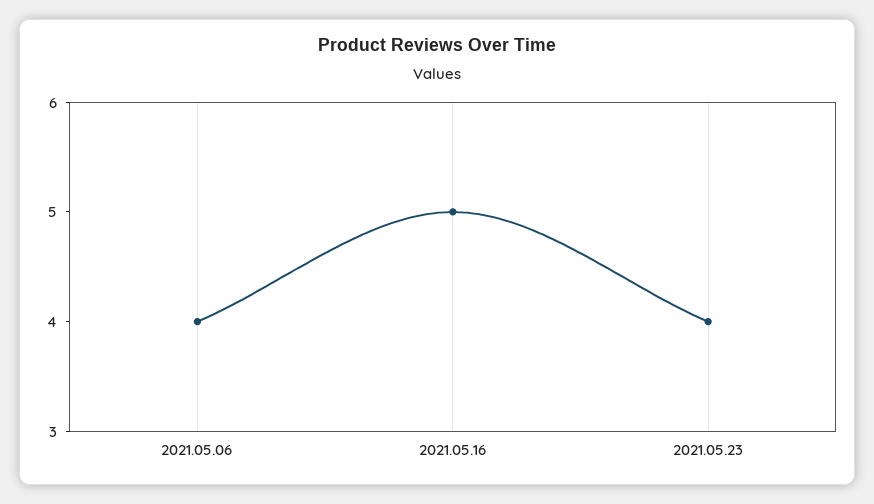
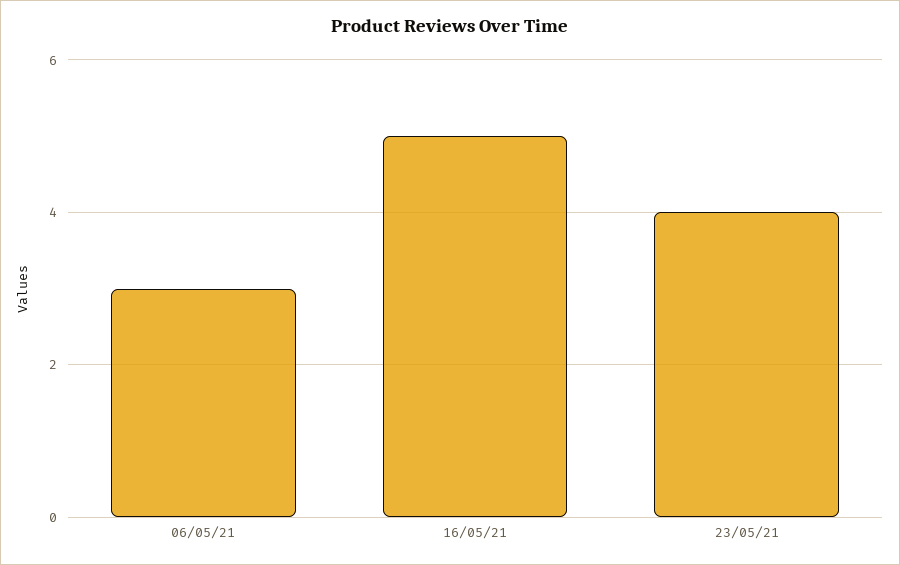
  {
-   "2021.05.06": 4,
+   "2021.05.06": 3,
    "2021.05.16": 5,
    "2021.05.23": 4
  }

